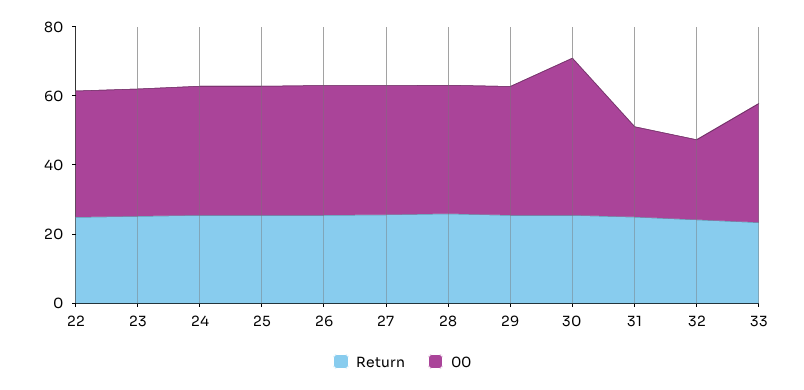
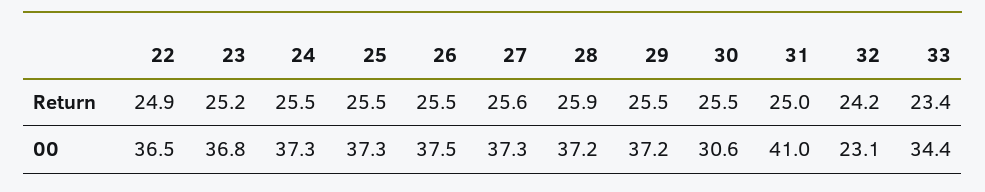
  {
    "Return": {
      "22": 24.9,
      "23": 25.2,
      "24": 25.5,
      "25": 25.5,
      "26": 25.5,
      "27": 25.6,
      "28": 25.9,
      "29": 25.5,
      "30": 25.5,
      "31": 25,
      "32": 24.2,
      "33": 23.4
    },
    "00": {
      "22": 36.5,
      "23": 36.8,
      "24": 37.3,
      "25": 37.3,
      "26": 37.5,
      "27": 37.3,
      "28": 37.2,
      "29": 37.2,
-     "30": 45,
+     "30": 30.6,
-     "31": 25,
+     "31": 41,
      "32": 23.1,
      "33": 34.4
    }
  }

